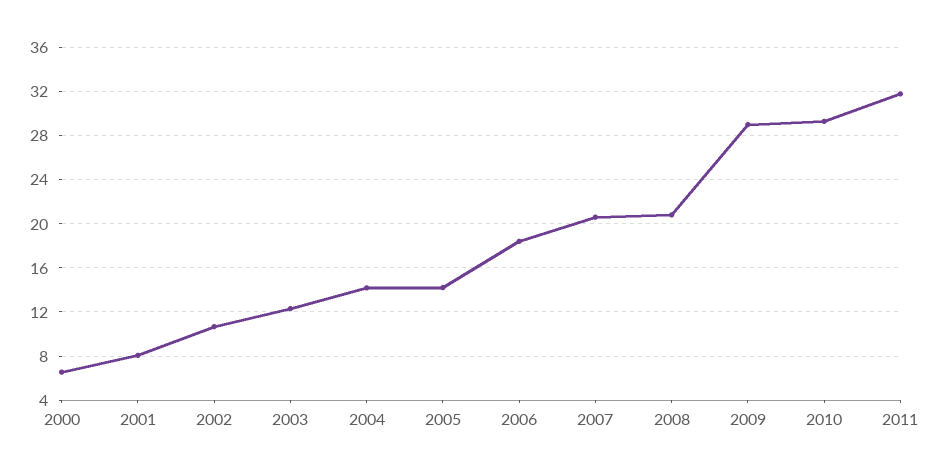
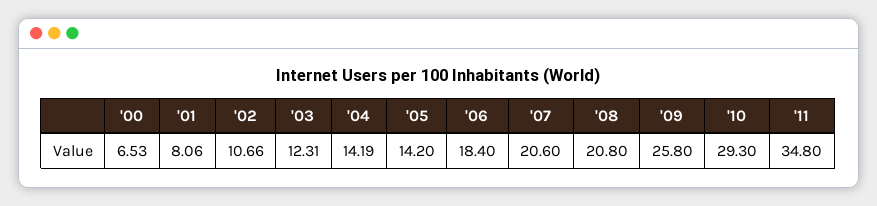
  {
    "2000": 6.53,
    "2001": 8.06,
    "2002": 10.66,
    "2003": 12.31,
    "2004": 14.19,
    "2005": 14.2,
    "2006": 18.4,
    "2007": 20.6,
    "2008": 20.8,
-   "2009": 29,
+   "2009": 25.8,
    "2010": 29.3,
-   "2011": 32
+   "2011": 34.8
  }

